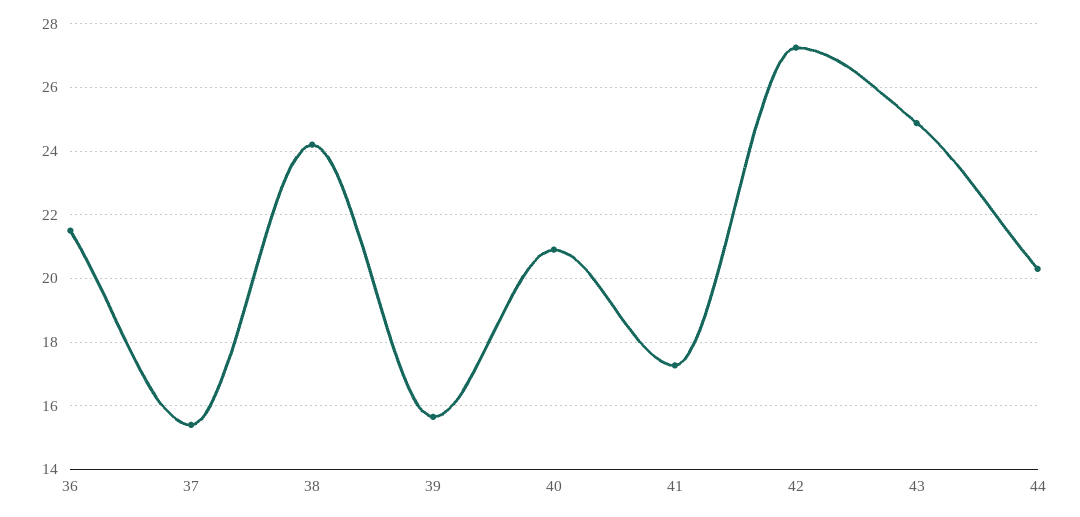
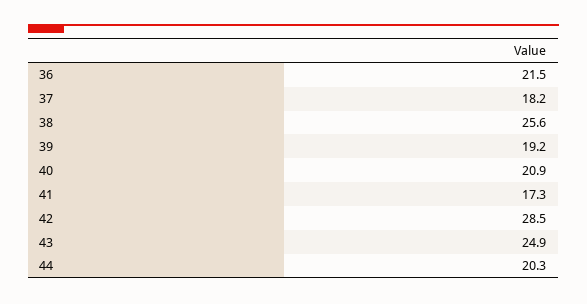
  {
    "36": 21.5,
-   "37": 15.4,
+   "37": 18.2,
-   "38": 24.2,
+   "38": 25.6,
-   "39": 15.6,
+   "39": 19.2,
    "40": 20.9,
    "41": 17.3,
-   "42": 27.2,
+   "42": 28.5,
    "43": 24.9,
    "44": 20.3
  }

